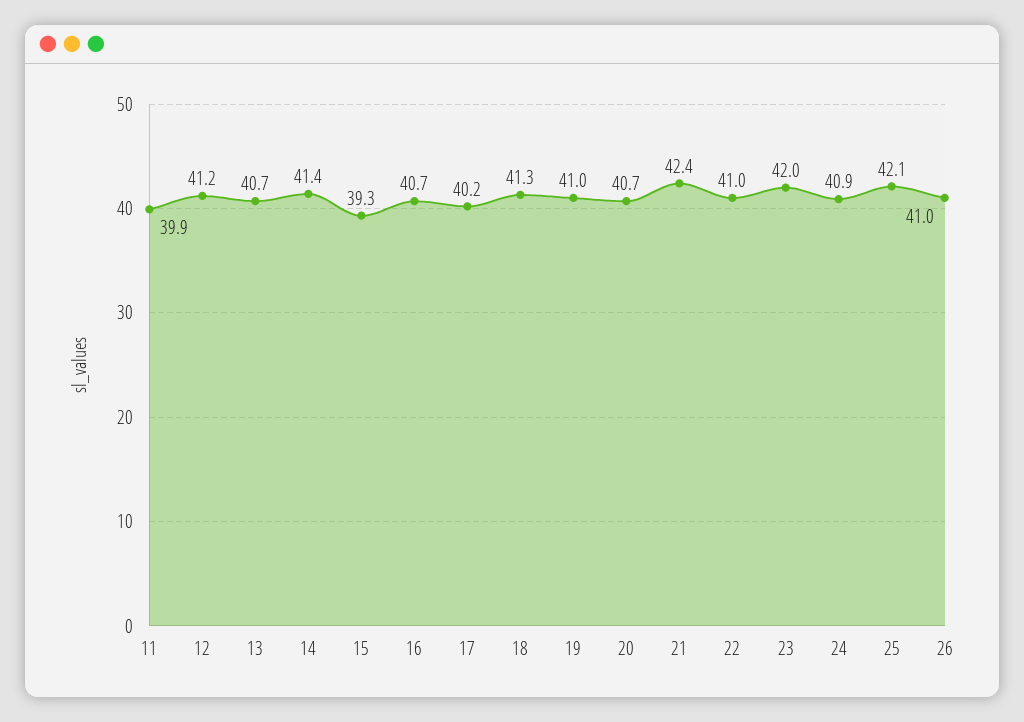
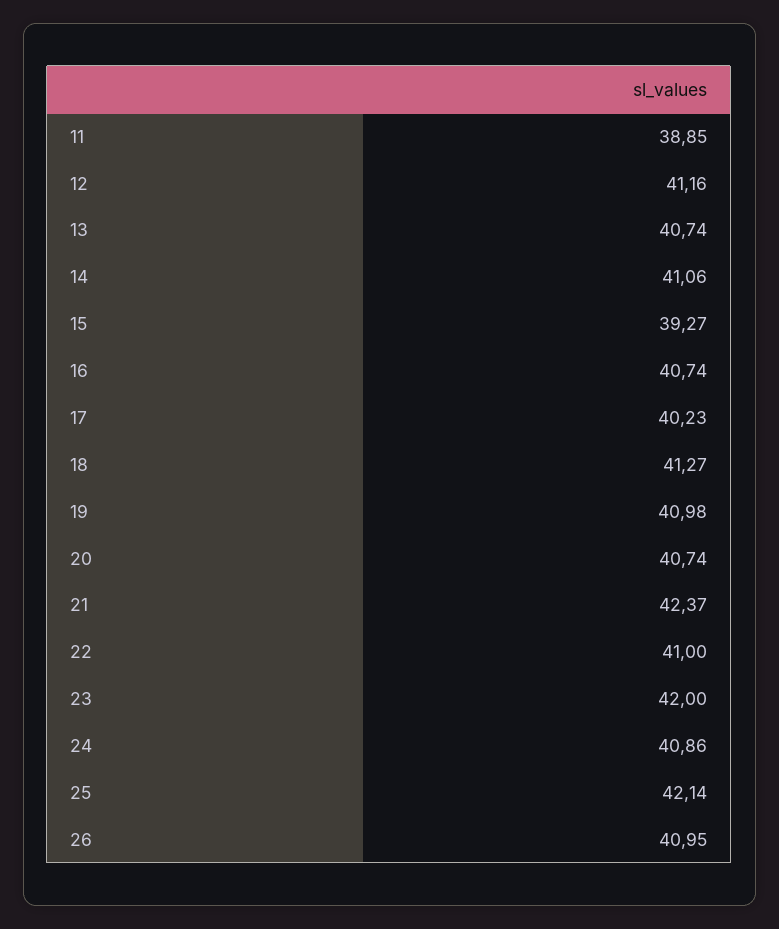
  {
-   "11": 39.9,
+   "11": 38.85,
    "12": 41.16,
    "13": 40.74,
-   "14": 41.4,
+   "14": 41.06,
    "15": 39.27,
    "16": 40.74,
    "17": 40.23,
    "18": 41.27,
    "19": 40.98,
    "20": 40.74,
    "21": 42.37,
    "22": 41,
    "23": 42,
    "24": 40.86,
    "25": 42.14,
    "26": 40.95
  }

